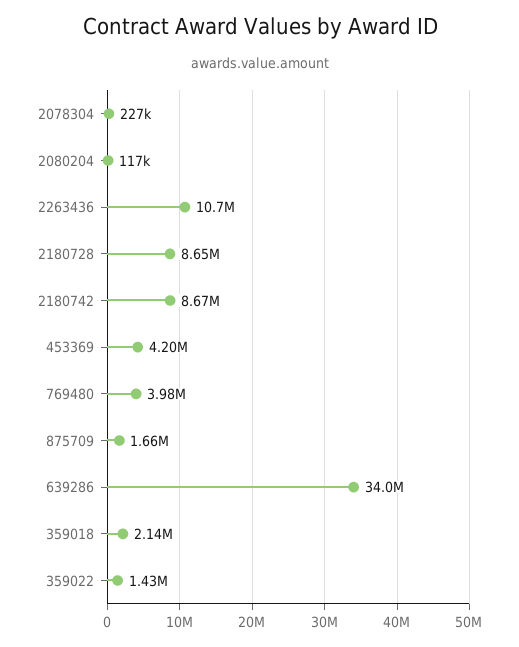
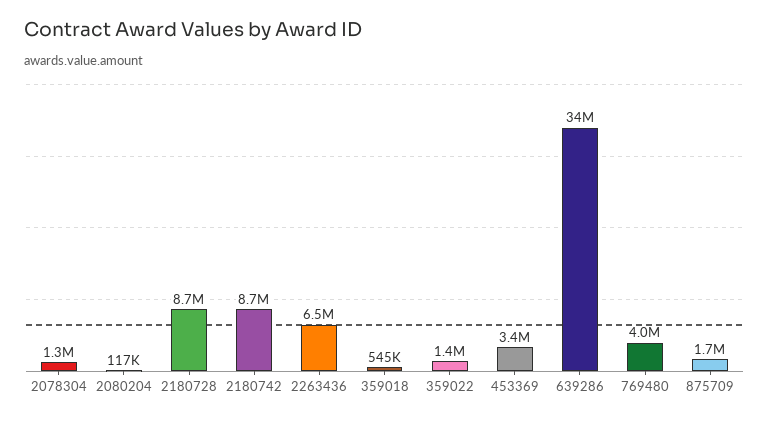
  {
-   "2078304": 227000,
+   "2078304": 1300000,
    "2080204": 117000,
-   "2263436": 10700000,
+   "2263436": 6500000,
    "2180728": 8650000,
    "2180742": 8670000,
-   "453369": 4200000,
+   "453369": 3400000,
    "769480": 3980000,
    "875709": 1660000,
    "639286": 34000000,
-   "359018": 2140000,
+   "359018": 545000,
    "359022": 1430000
  }

